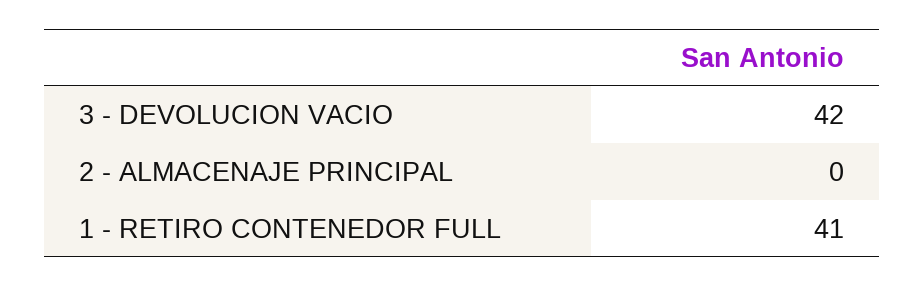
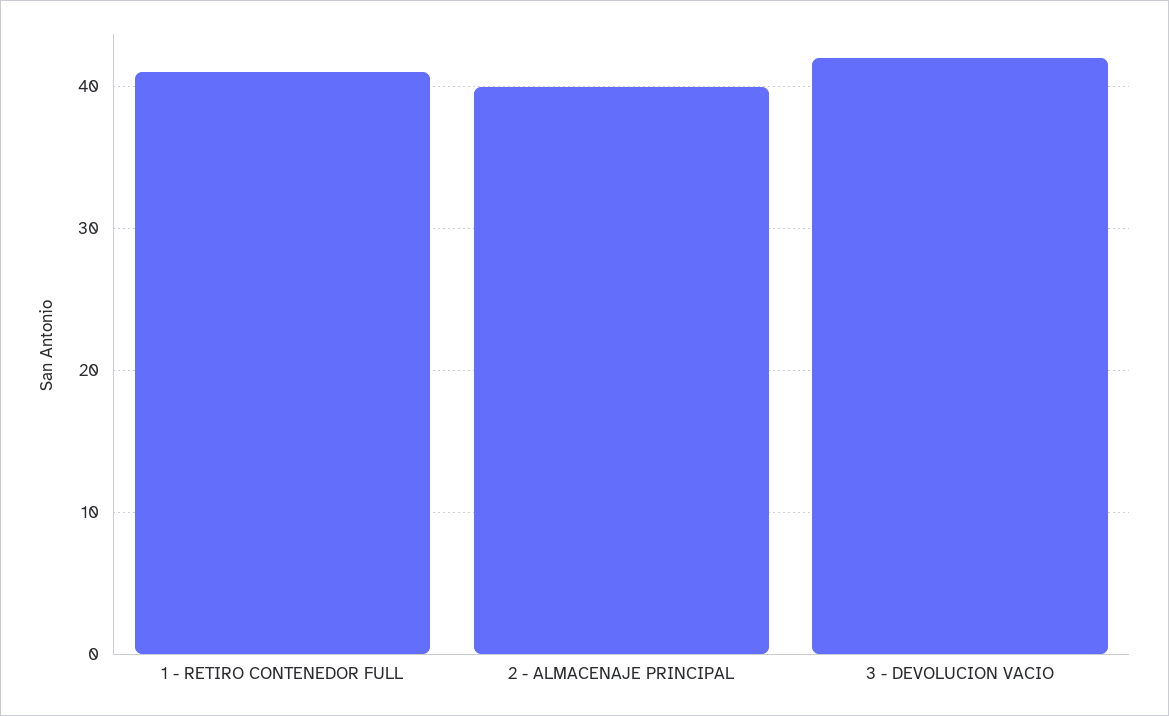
  {
    "3 - DEVOLUCION VACIO": 42,
-   "2 - ALMACENAJE PRINCIPAL": 0,
+   "2 - ALMACENAJE PRINCIPAL": 40,
    "1 - RETIRO CONTENEDOR FULL": 41
  }

